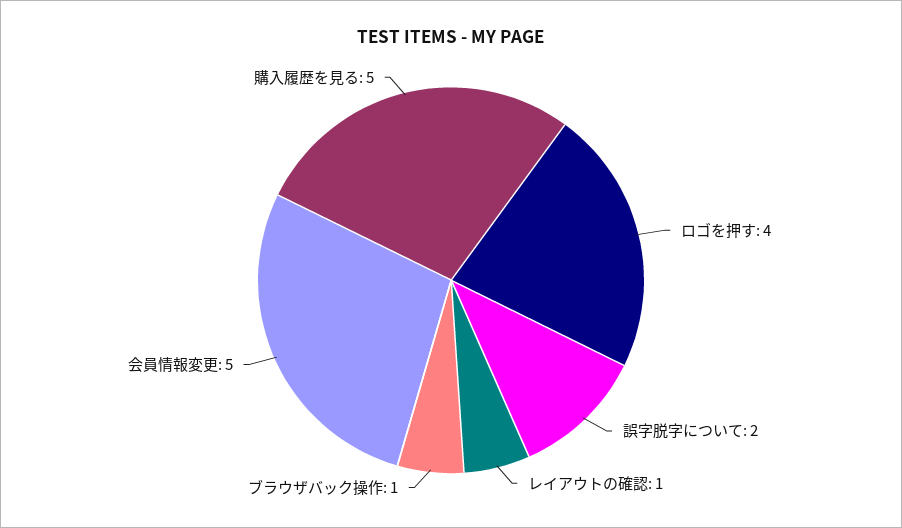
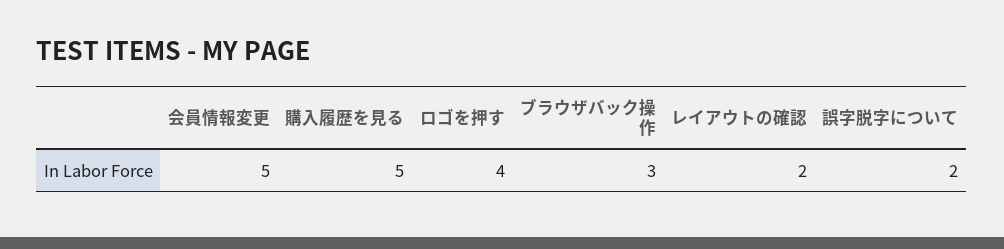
  {
    "ロゴを押す": 4,
    "誤字脱字について": 2,
-   "レイアウトの確認": 1,
+   "レイアウトの確認": 2,
-   "ブラウザバック操作": 1,
+   "ブラウザバック操作": 3,
    "会員情報変更": 5,
    "購入履歴を見る": 5
  }

